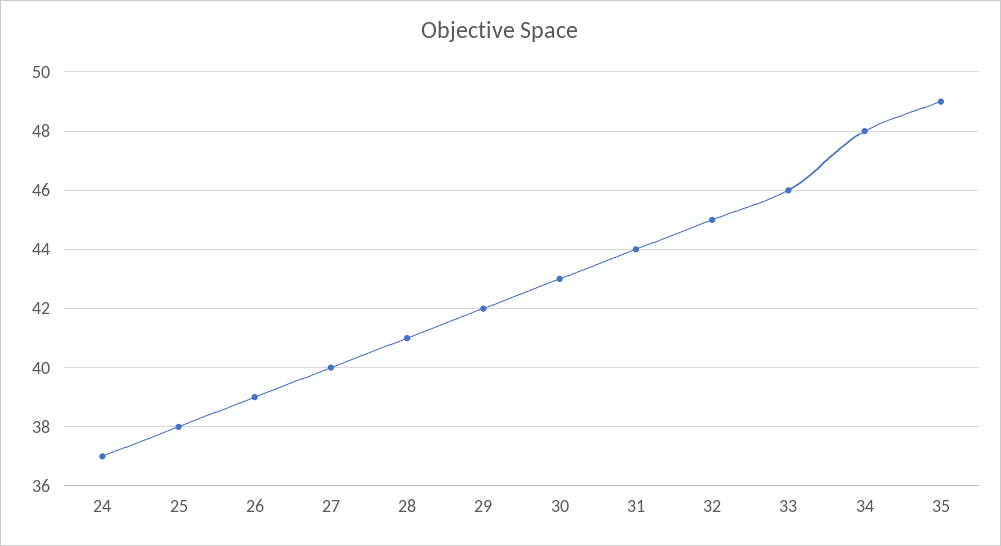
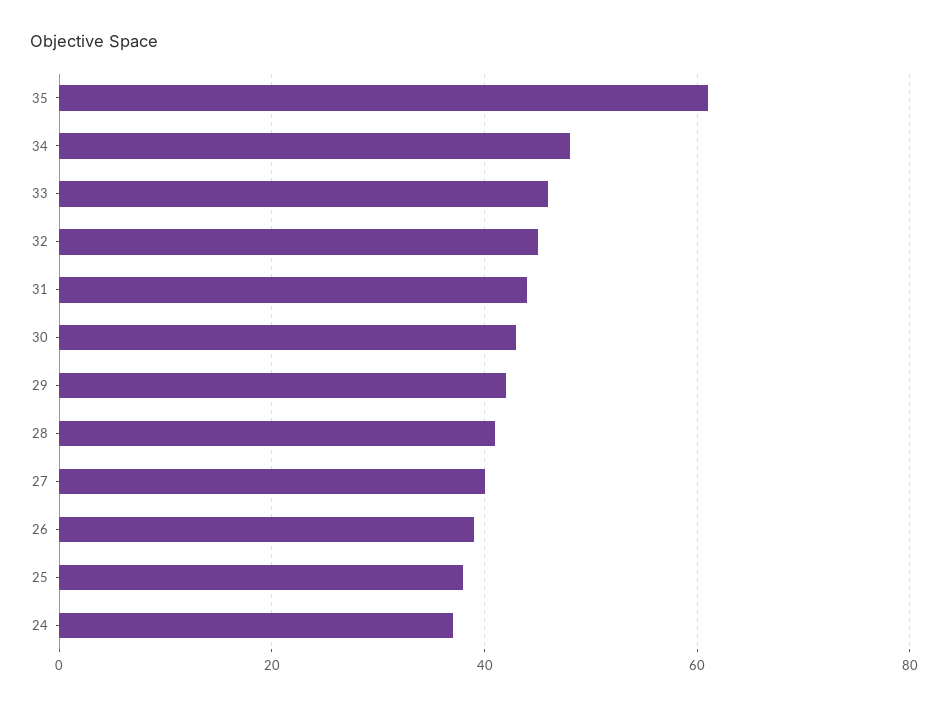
  {
    "24": 37,
    "25": 38,
    "26": 39,
    "27": 40,
    "28": 41,
    "29": 42,
    "30": 43,
    "31": 44,
    "32": 45,
    "33": 46,
    "34": 48,
-   "35": 49
+   "35": 60
  }

